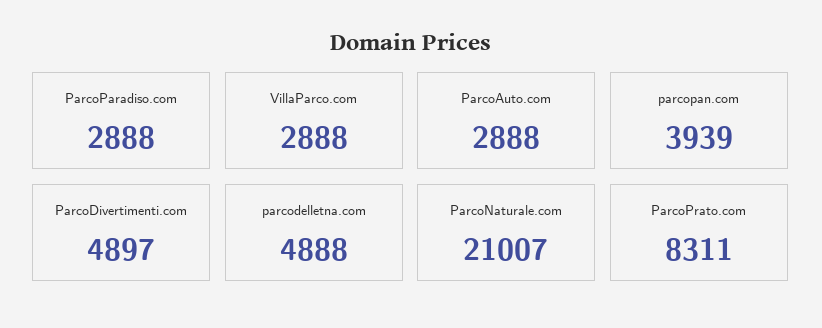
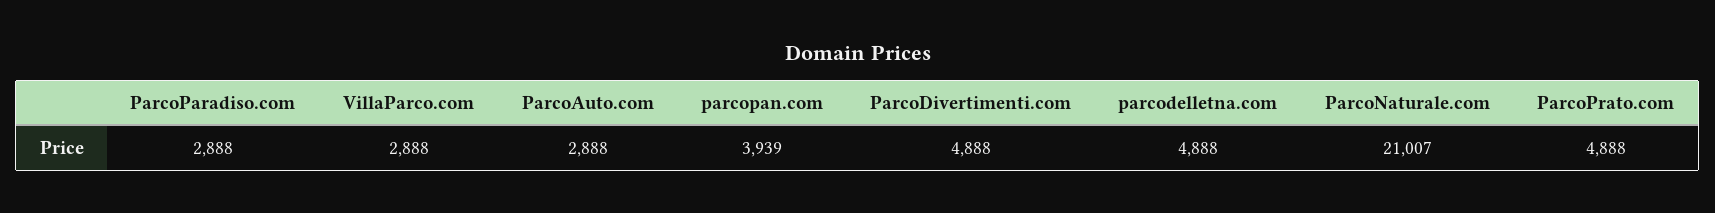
  {
    "ParcoParadiso.com": 2888,
    "VillaParco.com": 2888,
    "ParcoAuto.com": 2888,
    "parcopan.com": 3939,
-   "ParcoDivertimenti.com": 4897,
+   "ParcoDivertimenti.com": 4888,
    "parcodelletna.com": 4888,
    "ParcoNaturale.com": 21007,
-   "ParcoPrato.com": 8311
+   "ParcoPrato.com": 4888
  }

